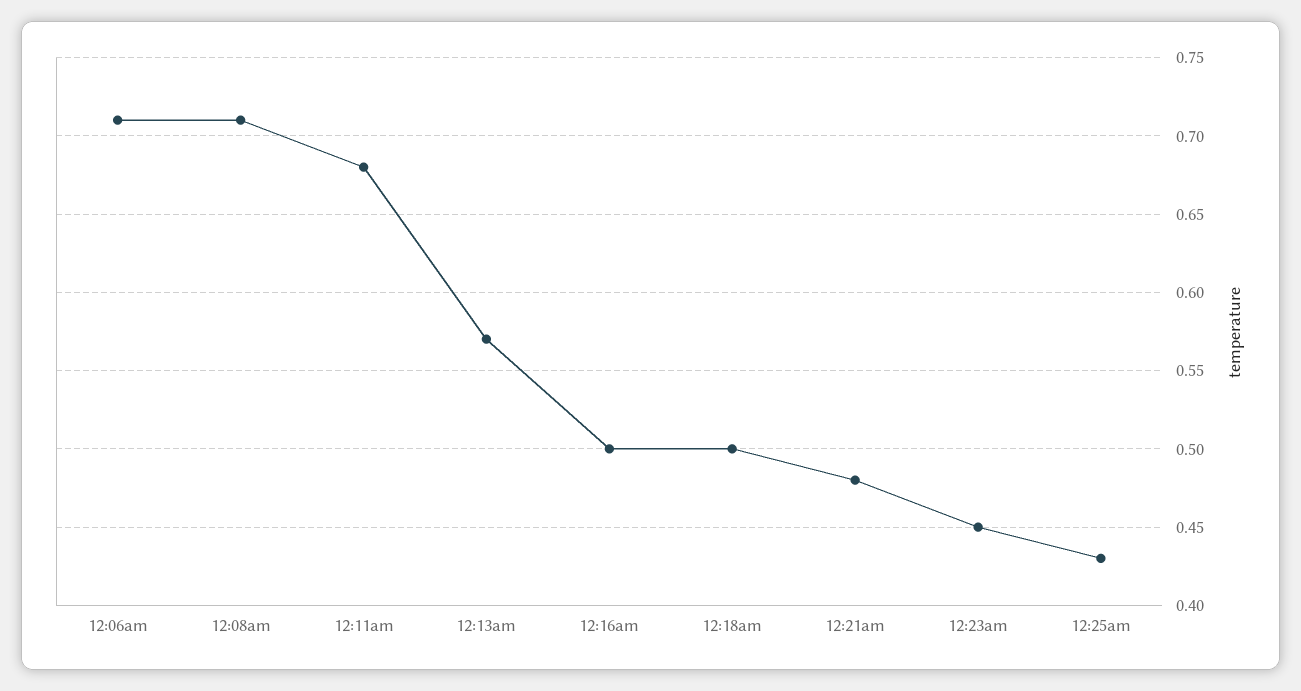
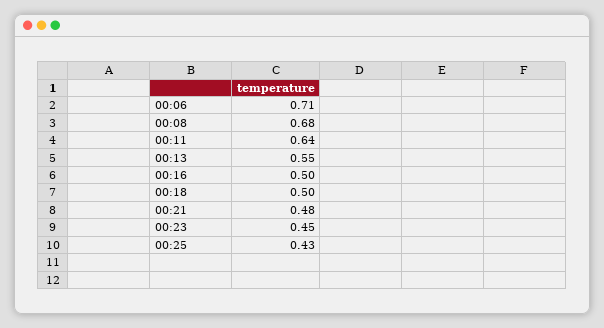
  {
    "12:06am": 0.71,
-   "12:08am": 0.71,
+   "12:08am": 0.68,
-   "12:11am": 0.68,
+   "12:11am": 0.64,
-   "12:13am": 0.57,
+   "12:13am": 0.55,
    "12:16am": 0.5,
    "12:18am": 0.5,
    "12:21am": 0.48,
    "12:23am": 0.45,
    "12:25am": 0.43
  }

